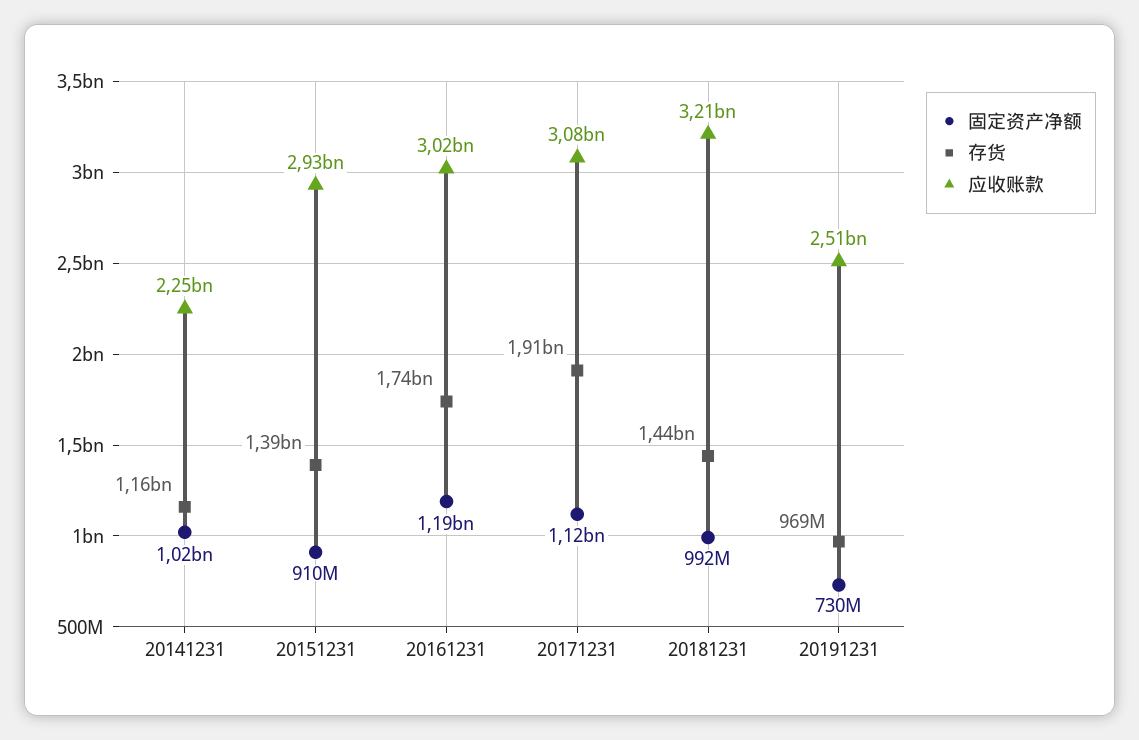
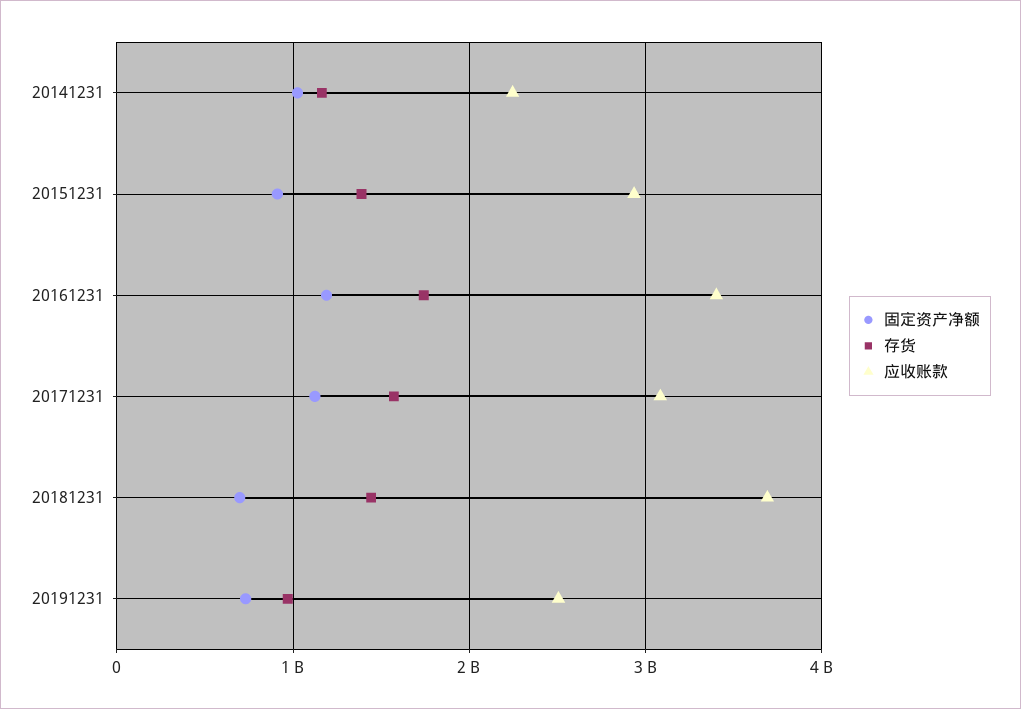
  {
    "固定资产净额": {
      "20141231": 1020000000,
      "20151231": 910000000,
      "20161231": 1190000000,
      "20171231": 1120000000,
-     "20181231": 992000000,
+     "20181231": 700000000,
      "20191231": 730000000
    },
    "存货": {
      "20141231": 1160000000,
      "20151231": 1390000000,
      "20161231": 1740000000,
-     "20171231": 1910000000,
+     "20171231": 1600000000,
      "20181231": 1440000000,
      "20191231": 969000000
    },
    "应收账款": {
      "20141231": 2250000000,
      "20151231": 2930000000,
-     "20161231": 3020000000,
+     "20161231": 3400000000,
      "20171231": 3080000000,
-     "20181231": 3210000000,
+     "20181231": 3700000000,
      "20191231": 2510000000
    }
  }

